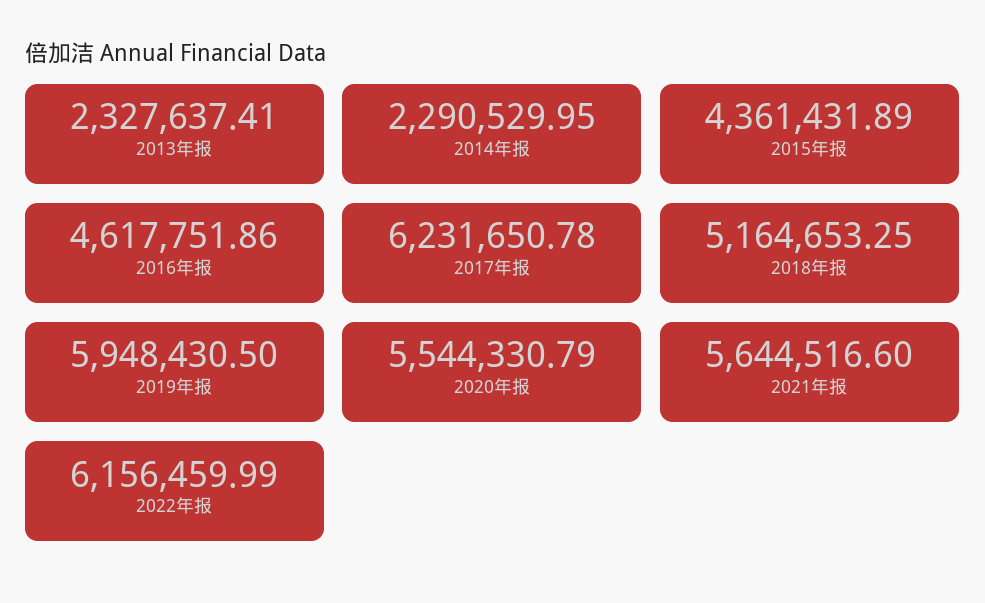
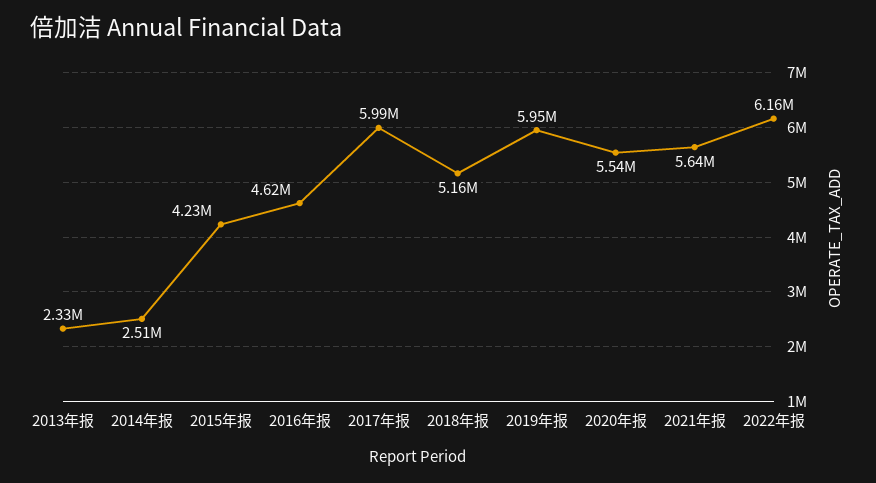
  {
    "2013年报": 2327637.41,
-   "2014年报": 2290529.95,
+   "2014年报": 2510000,
-   "2015年报": 4361431.89,
+   "2015年报": 4230000,
    "2016年报": 4617751.86,
-   "2017年报": 6231650.78,
+   "2017年报": 5990000,
    "2018年报": 5164653.25,
    "2019年报": 5948430.5,
    "2020年报": 5544330.79,
    "2021年报": 5644516.6,
    "2022年报": 6156459.99
  }

